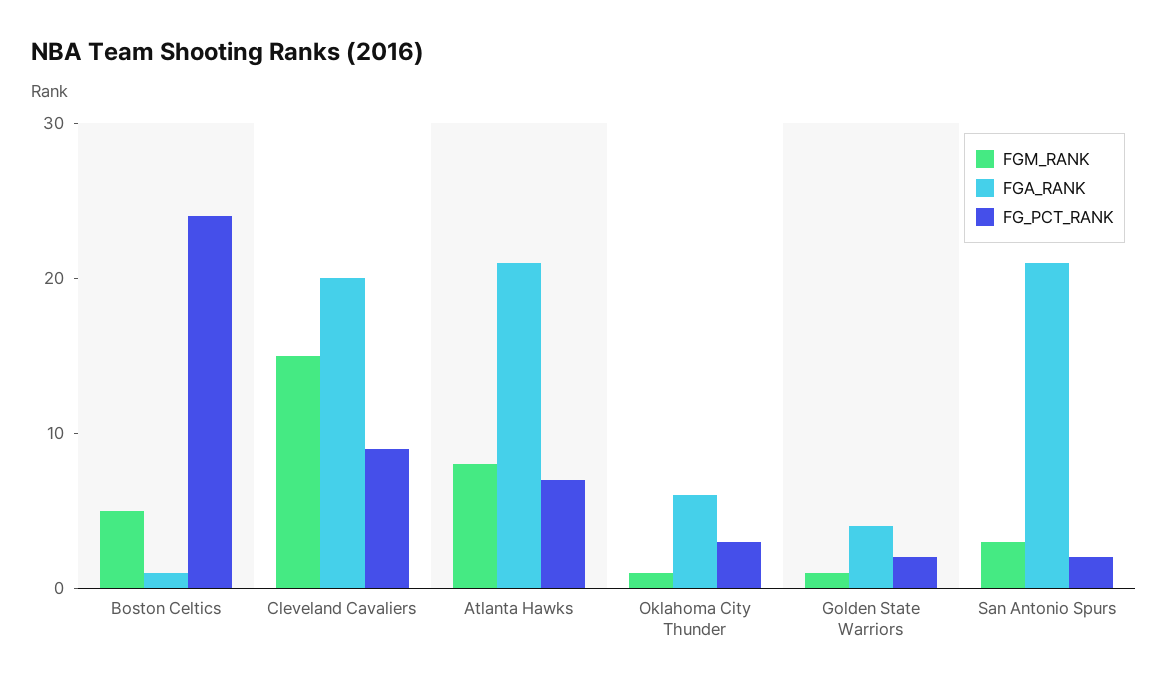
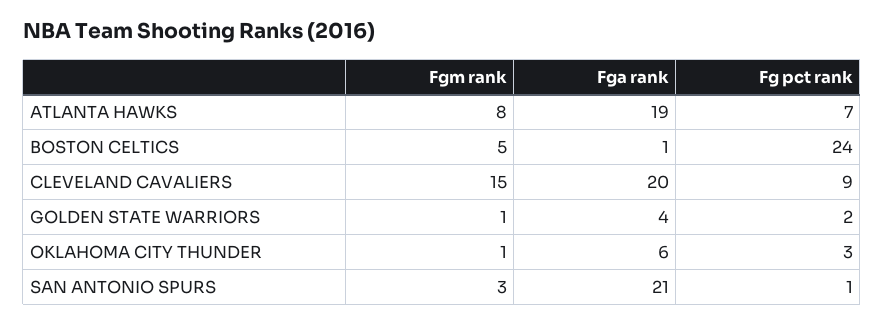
  {
    "FGM_RANK": {
      "Boston Celtics": 5,
      "Cleveland Cavaliers": 15,
      "Atlanta Hawks": 8,
      "Oklahoma City Thunder": 1,
      "Golden State Warriors": 1,
      "San Antonio Spurs": 3
    },
    "FGA_RANK": {
      "Boston Celtics": 1,
      "Cleveland Cavaliers": 20,
-     "Atlanta Hawks": 21,
+     "Atlanta Hawks": 19,
      "Oklahoma City Thunder": 6,
      "Golden State Warriors": 4,
      "San Antonio Spurs": 21
    },
    "FG_PCT_RANK": {
      "Boston Celtics": 24,
      "Cleveland Cavaliers": 9,
      "Atlanta Hawks": 7,
      "Oklahoma City Thunder": 3,
      "Golden State Warriors": 2,
-     "San Antonio Spurs": 2
+     "San Antonio Spurs": 1
    }
  }

